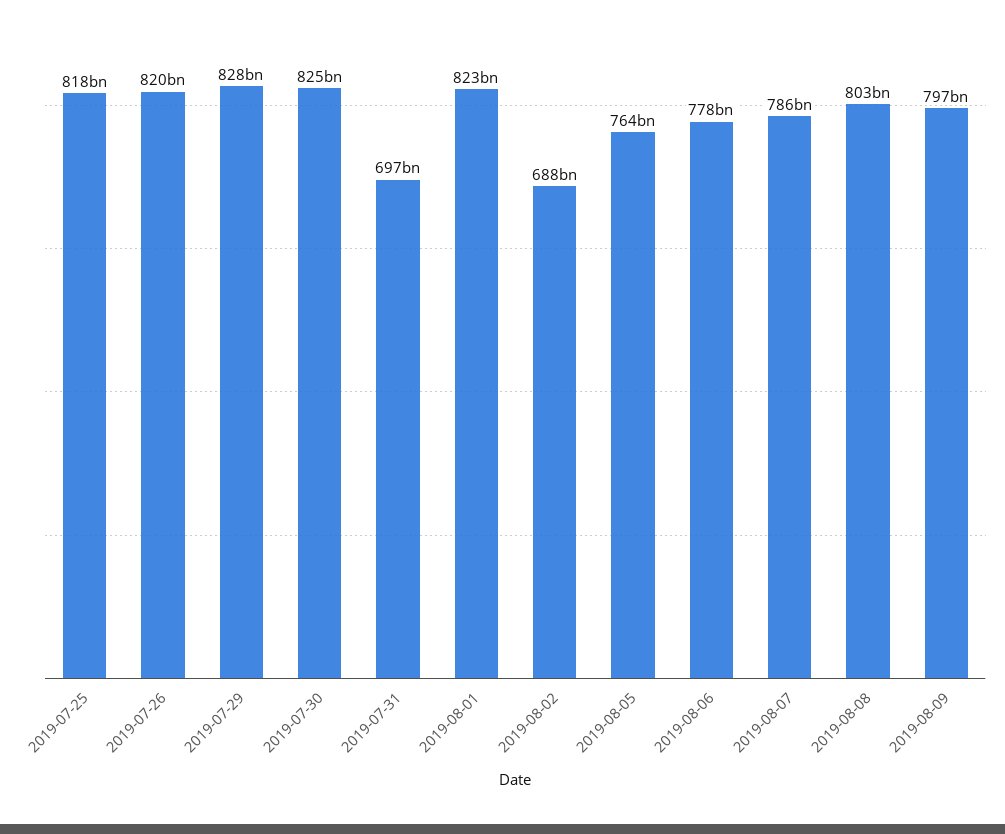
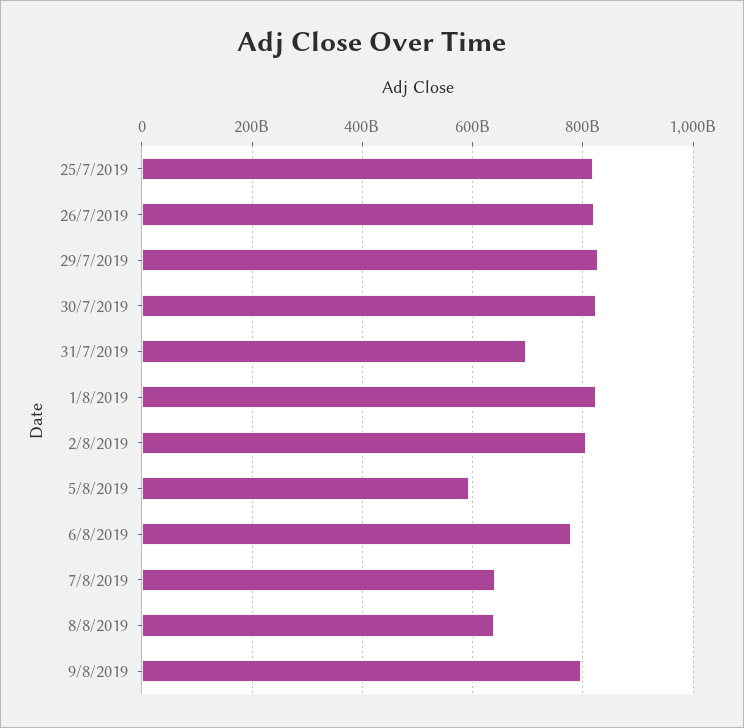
  {
    "2019-07-25": 818000000000,
    "2019-07-26": 820000000000,
    "2019-07-29": 828000000000,
    "2019-07-30": 825000000000,
    "2019-07-31": 697000000000,
    "2019-08-01": 823000000000,
-   "2019-08-02": 688000000000,
+   "2019-08-02": 800000000000,
-   "2019-08-05": 764000000000,
+   "2019-08-05": 600000000000,
    "2019-08-06": 778000000000,
-   "2019-08-07": 786000000000,
+   "2019-08-07": 640000000000,
-   "2019-08-08": 803000000000,
+   "2019-08-08": 640000000000,
    "2019-08-09": 797000000000
  }

